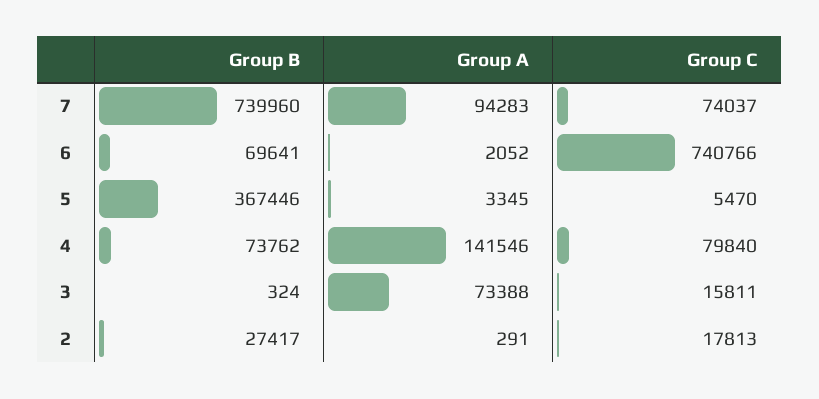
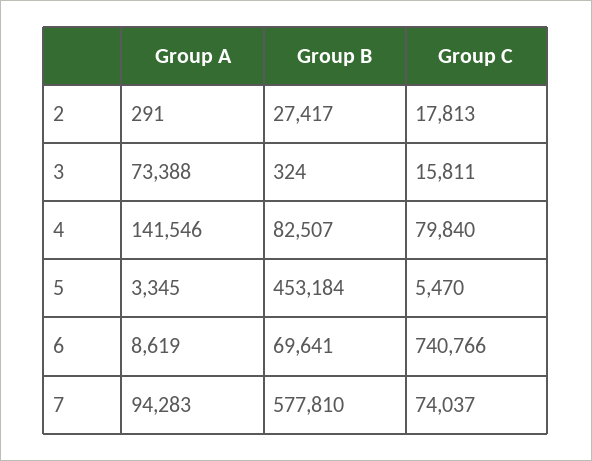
  {
    "Group B": {
-     "7": 739960,
+     "7": 577810,
      "6": 69641,
-     "5": 367446,
+     "5": 453184,
-     "4": 73762,
+     "4": 82507,
      "3": 324,
      "2": 27417
    },
    "Group A": {
      "7": 94283,
-     "6": 2052,
+     "6": 8619,
      "5": 3345,
      "4": 141546,
      "3": 73388,
      "2": 291
    },
    "Group C": {
      "7": 74037,
      "6": 740766,
      "5": 5470,
      "4": 79840,
      "3": 15811,
      "2": 17813
    }
  }

